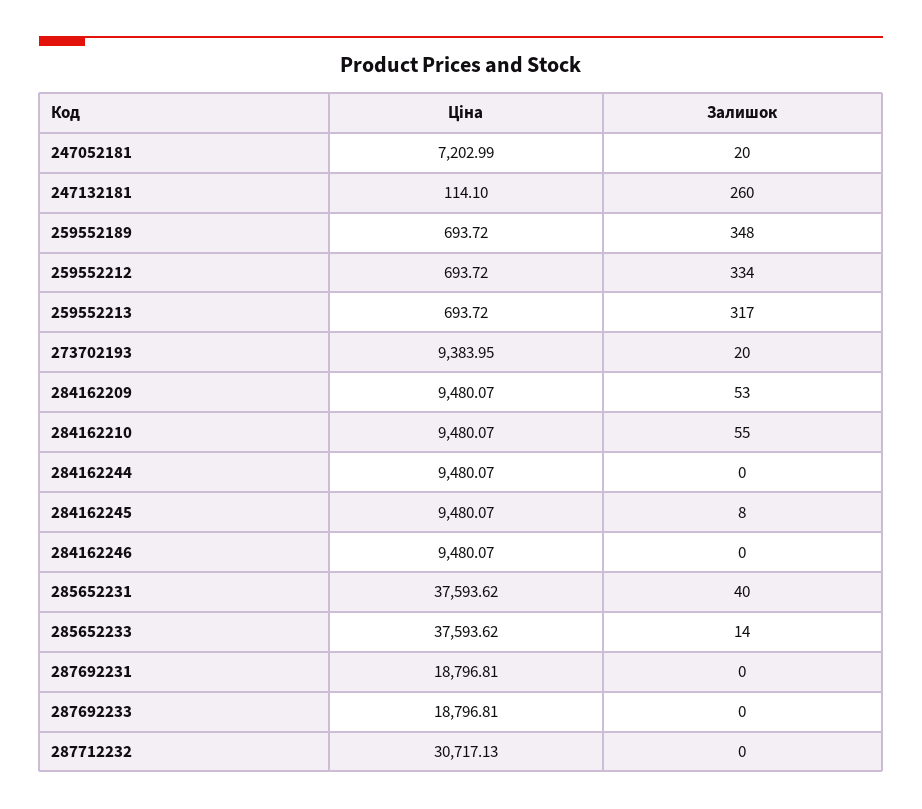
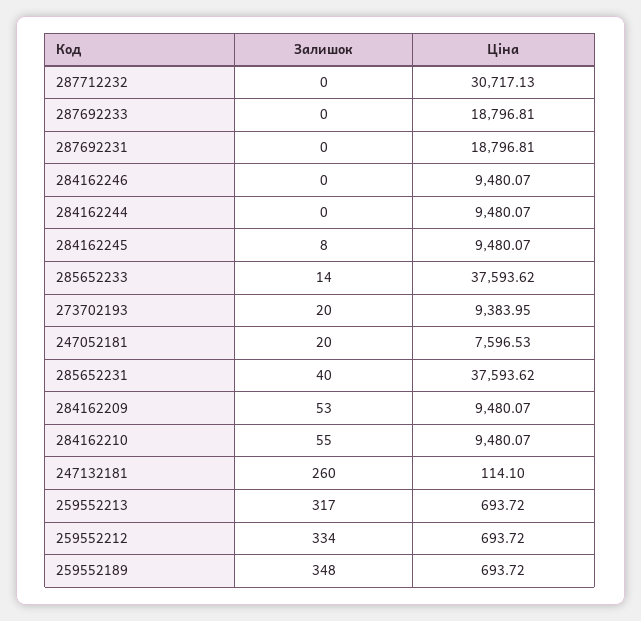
  {
    "Ціна": {
-     "247052181": 7202.99,
+     "247052181": 7596.53,
      "247132181": 114.1,
      "259552189": 693.72,
      "259552212": 693.72,
      "259552213": 693.72,
      "273702193": 9383.95,
      "284162209": 9480.07,
      "284162210": 9480.07,
      "284162244": 9480.07,
      "284162245": 9480.07,
      "284162246": 9480.07,
      "285652231": 37593.62,
      "285652233": 37593.62,
      "287692231": 18796.81,
      "287692233": 18796.81,
      "287712232": 30717.13
    },
    "Залишок": {
      "247052181": 20,
      "247132181": 260,
      "259552189": 348,
      "259552212": 334,
      "259552213": 317,
      "273702193": 20,
      "284162209": 53,
      "284162210": 55,
      "284162244": 0,
      "284162245": 8,
      "284162246": 0,
      "285652231": 40,
      "285652233": 14,
      "287692231": 0,
      "287692233": 0,
      "287712232": 0
    }
  }

